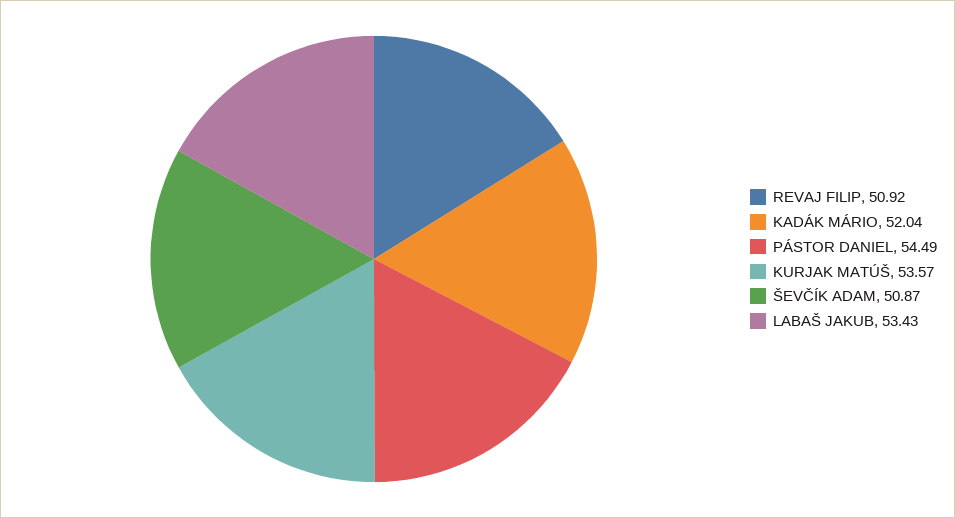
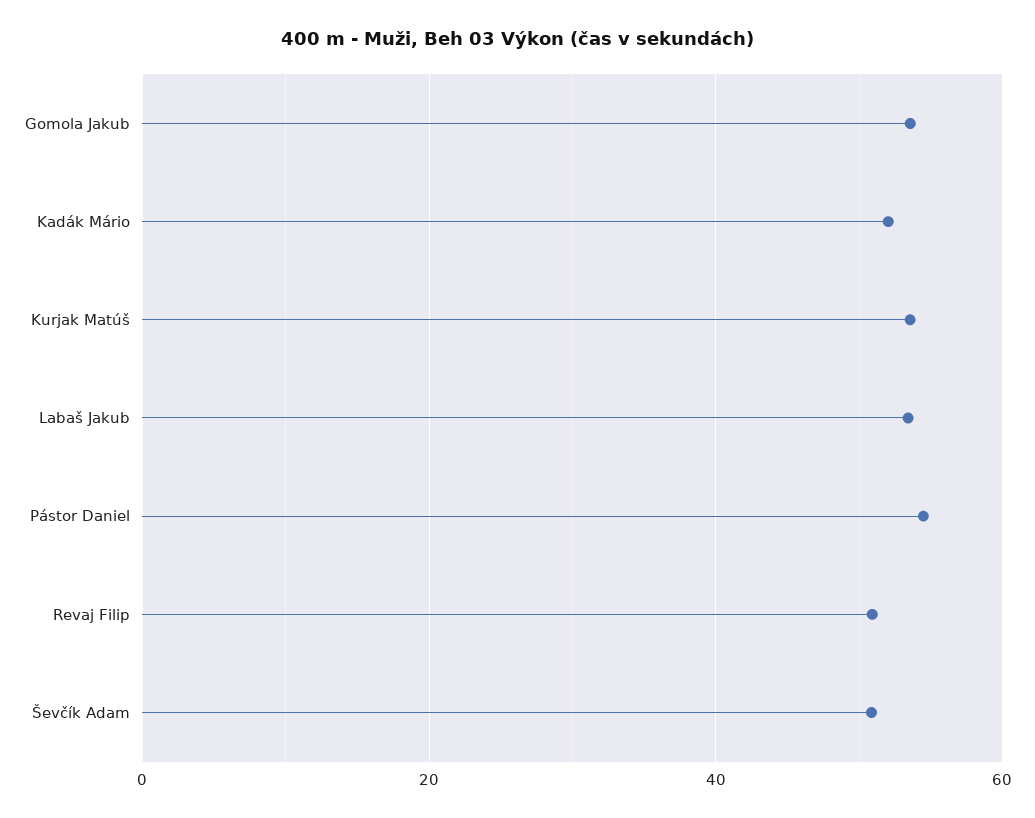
  {
    "REVAJ FILIP": 50.92,
    "KADÁK MÁRIO": 52.04,
    "PÁSTOR DANIEL": 54.49,
    "KURJAK MATÚŠ": 53.57,
    "ŠEVČÍK ADAM": 50.87,
-   "LABAŠ JAKUB": 53.43
+   "LABAŠ JAKUB": 53.43,
+   "Gomola Jakub": 54
  }

